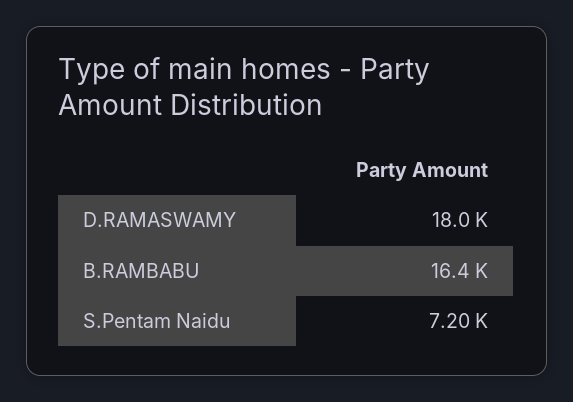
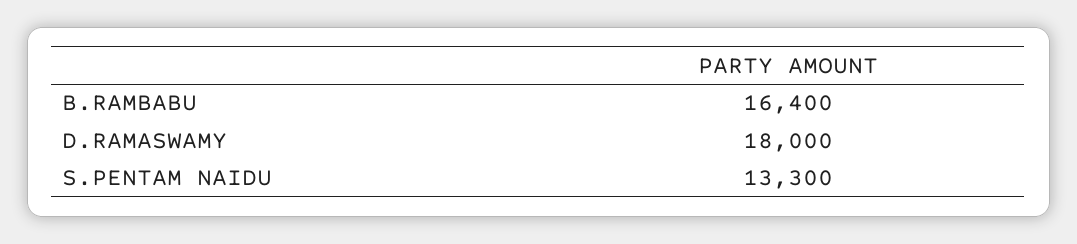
  {
    "D.RAMASWAMY": 18000,
    "B.RAMBABU": 16400,
-   "S.Pentam Naidu": 7200
+   "S.Pentam Naidu": 13300
  }

